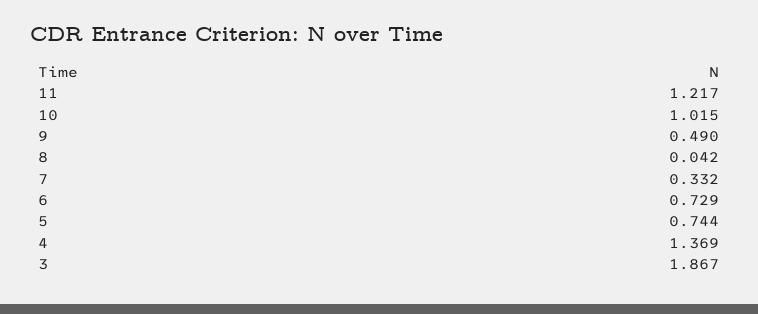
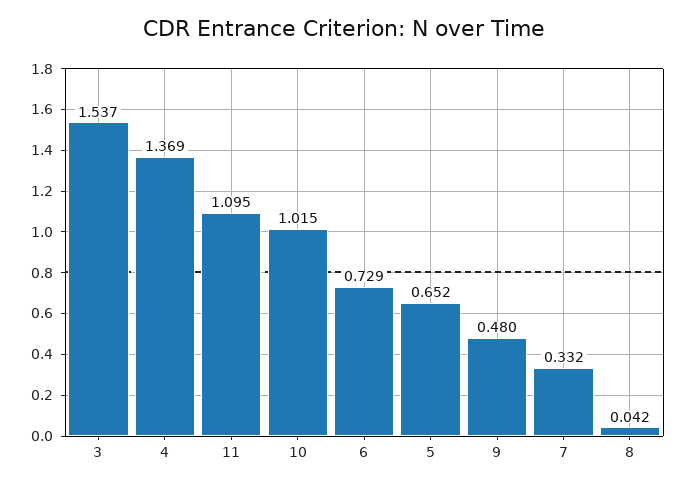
  {
-   "11": 1.217,
+   "11": 1.095,
    "10": 1.015,
-   "9": 0.49,
+   "9": 0.48,
    "8": 0.042,
    "7": 0.332,
    "6": 0.729,
-   "5": 0.744,
+   "5": 0.652,
    "4": 1.369,
-   "3": 1.867
+   "3": 1.537
  }

